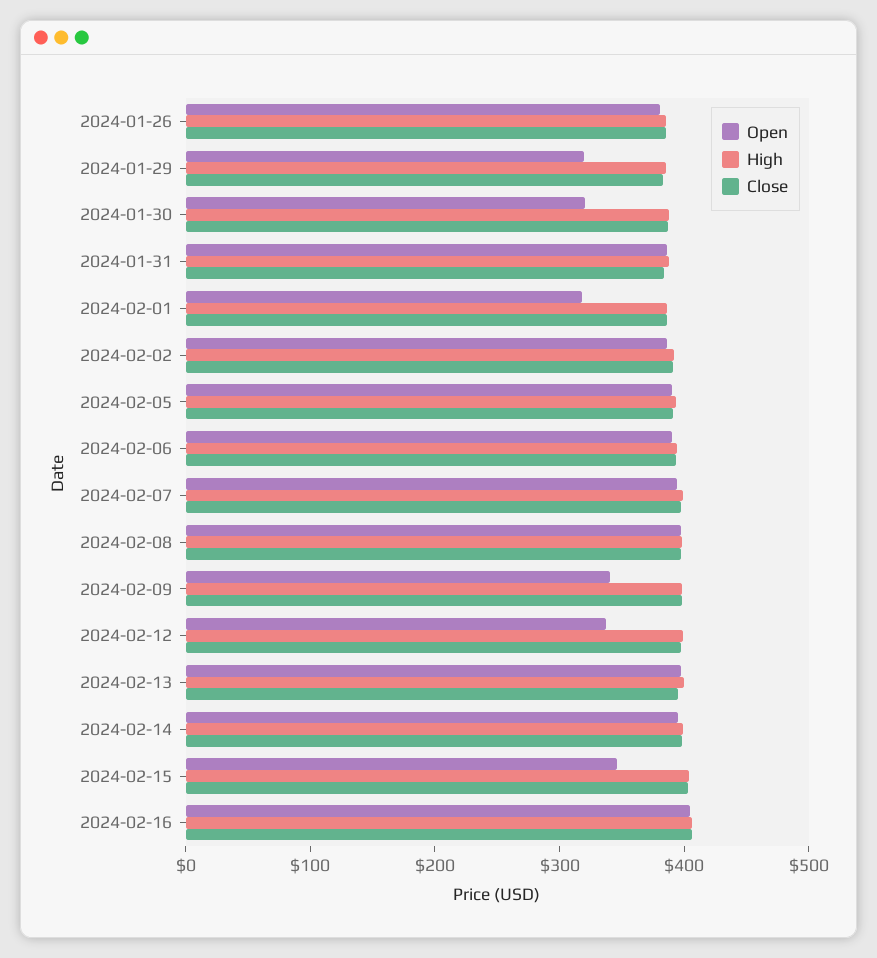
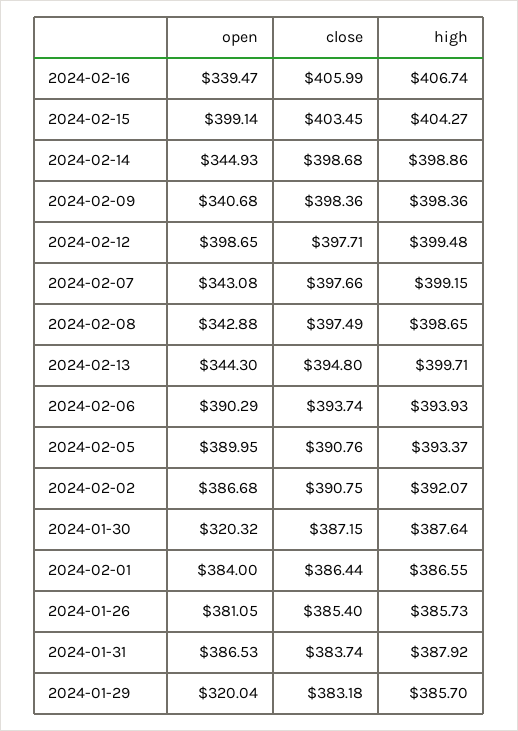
  {
    "Open": {
      "2024-01-26": 381.05,
      "2024-01-29": 320.04,
      "2024-01-30": 320.32,
      "2024-01-31": 386.53,
-     "2024-02-01": 320,
+     "2024-02-01": 384,
      "2024-02-02": 386.68,
      "2024-02-05": 389.95,
      "2024-02-06": 390.29,
-     "2024-02-07": 400,
+     "2024-02-07": 343.08,
-     "2024-02-08": 400,
+     "2024-02-08": 342.88,
      "2024-02-09": 340.68,
-     "2024-02-12": 340,
+     "2024-02-12": 398.65,
-     "2024-02-13": 400,
+     "2024-02-13": 344.3,
-     "2024-02-14": 400,
+     "2024-02-14": 344.93,
-     "2024-02-15": 340,
+     "2024-02-15": 399.14,
-     "2024-02-16": 400
+     "2024-02-16": 339.47
    },
    "High": {
      "2024-01-26": 385.73,
      "2024-01-29": 385.7,
      "2024-01-30": 387.64,
      "2024-01-31": 387.92,
      "2024-02-01": 386.55,
      "2024-02-02": 392.07,
      "2024-02-05": 393.37,
      "2024-02-06": 393.93,
      "2024-02-07": 399.15,
      "2024-02-08": 398.65,
      "2024-02-09": 398.36,
      "2024-02-12": 399.48,
      "2024-02-13": 399.71,
      "2024-02-14": 398.86,
      "2024-02-15": 404.27,
      "2024-02-16": 406.74
    },
    "Close": {
      "2024-01-26": 385.4,
      "2024-01-29": 383.18,
      "2024-01-30": 387.15,
      "2024-01-31": 383.74,
      "2024-02-01": 386.44,
      "2024-02-02": 390.75,
      "2024-02-05": 390.76,
      "2024-02-06": 393.74,
      "2024-02-07": 397.66,
      "2024-02-08": 397.49,
      "2024-02-09": 398.36,
      "2024-02-12": 397.71,
      "2024-02-13": 394.8,
      "2024-02-14": 398.68,
      "2024-02-15": 403.45,
      "2024-02-16": 405.99
    }
  }

